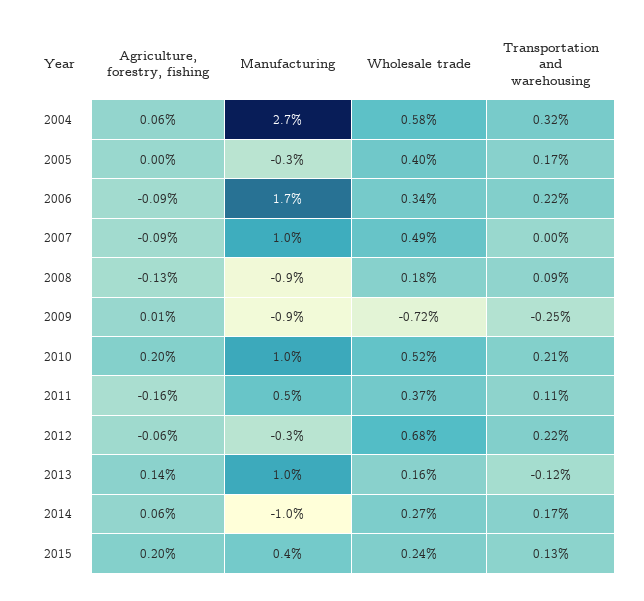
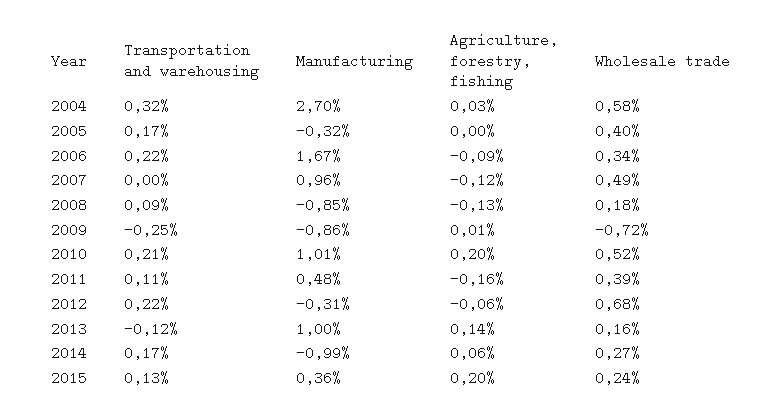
  {
    "Agriculture, forestry, fishing": {
-     "2004": 0.06,
+     "2004": 0.03,
      "2005": 0,
      "2006": -0.09,
-     "2007": -0.09,
+     "2007": -0.12,
      "2008": -0.13,
      "2009": 0.01,
      "2010": 0.2,
      "2011": -0.16,
      "2012": -0.06,
      "2013": 0.14,
      "2014": 0.06,
      "2015": 0.2
    },
    "Manufacturing": {
      "2004": 2.7,
      "2005": -0.32,
      "2006": 1.67,
      "2007": 0.96,
      "2008": -0.85,
      "2009": -0.86,
      "2010": 1.01,
      "2011": 0.48,
      "2012": -0.31,
      "2013": 1,
      "2014": -0.99,
      "2015": 0.36
    },
    "Wholesale trade": {
      "2004": 0.58,
      "2005": 0.4,
      "2006": 0.34,
      "2007": 0.49,
      "2008": 0.18,
      "2009": -0.72,
      "2010": 0.52,
-     "2011": 0.37,
+     "2011": 0.39,
      "2012": 0.68,
      "2013": 0.16,
      "2014": 0.27,
      "2015": 0.24
    },
    "Transportation and warehousing": {
      "2004": 0.32,
      "2005": 0.17,
      "2006": 0.22,
      "2007": 0,
      "2008": 0.09,
      "2009": -0.25,
      "2010": 0.21,
      "2011": 0.11,
      "2012": 0.22,
      "2013": -0.12,
      "2014": 0.17,
      "2015": 0.13
    }
  }

